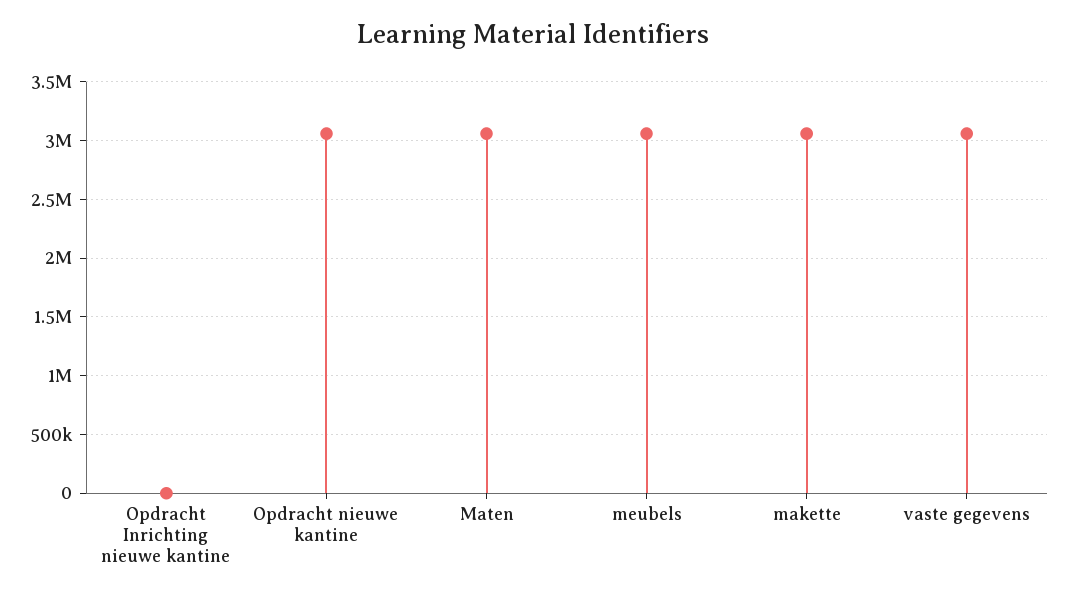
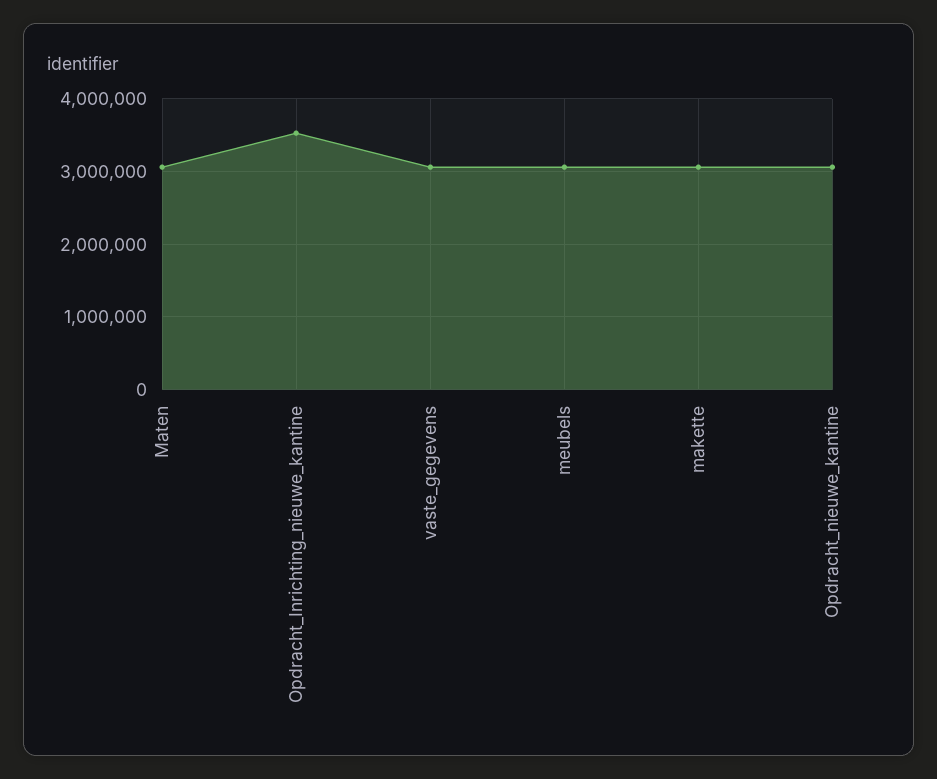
  {
-   "Opdracht Inrichting nieuwe kantine": 0,
+   "Opdracht Inrichting nieuwe kantine": 3500000,
    "Opdracht nieuwe kantine": 3100000,
    "Maten": 3100000,
    "meubels": 3100000,
    "makette": 3100000,
    "vaste gegevens": 3100000
  }

